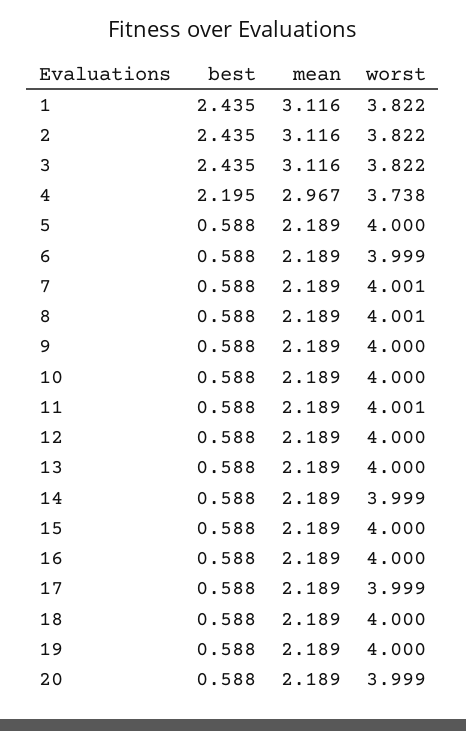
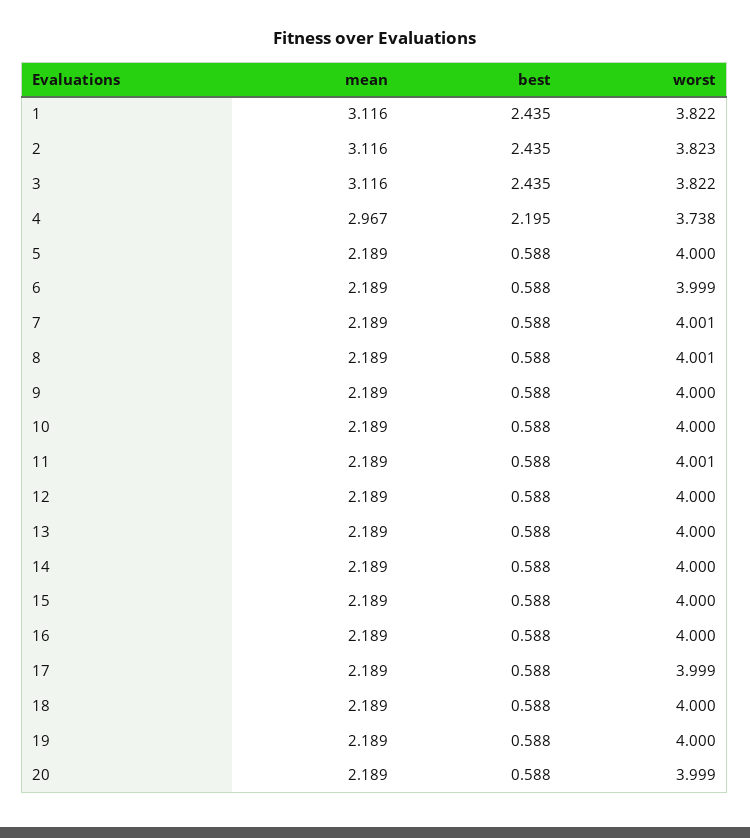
  {
    "best": {
      "1": 2.435,
      "2": 2.435,
      "3": 2.435,
      "4": 2.195,
      "5": 0.588,
      "6": 0.588,
      "7": 0.588,
      "8": 0.588,
      "9": 0.588,
      "10": 0.588,
      "11": 0.588,
      "12": 0.588,
      "13": 0.588,
      "14": 0.588,
      "15": 0.588,
      "16": 0.588,
      "17": 0.588,
      "18": 0.588,
      "19": 0.588,
      "20": 0.588
    },
    "mean": {
      "1": 3.116,
      "2": 3.116,
      "3": 3.116,
      "4": 2.967,
      "5": 2.189,
      "6": 2.189,
      "7": 2.189,
      "8": 2.189,
      "9": 2.189,
      "10": 2.189,
      "11": 2.189,
      "12": 2.189,
      "13": 2.189,
      "14": 2.189,
      "15": 2.189,
      "16": 2.189,
      "17": 2.189,
      "18": 2.189,
      "19": 2.189,
      "20": 2.189
    },
    "worst": {
      "1": 3.822,
-     "2": 3.822,
+     "2": 3.823,
      "3": 3.822,
      "4": 3.738,
      "5": 4,
      "6": 3.999,
      "7": 4.001,
      "8": 4.001,
      "9": 4,
      "10": 4,
      "11": 4.001,
      "12": 4,
      "13": 4,
-     "14": 3.999,
+     "14": 4,
      "15": 4,
      "16": 4,
      "17": 3.999,
      "18": 4,
      "19": 4,
      "20": 3.999
    }
  }

